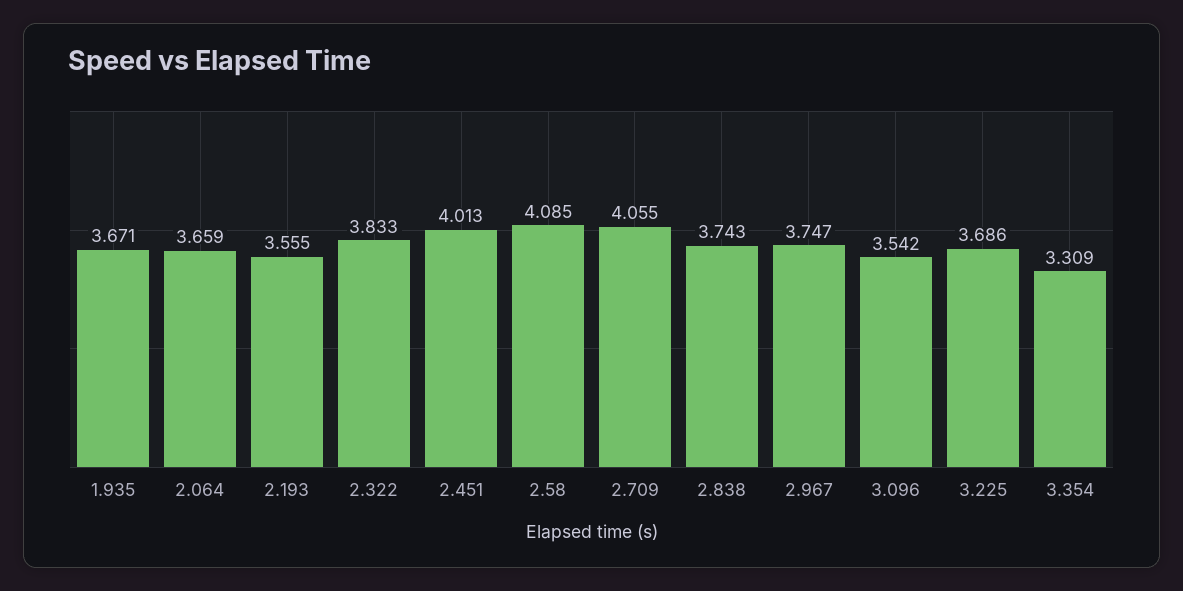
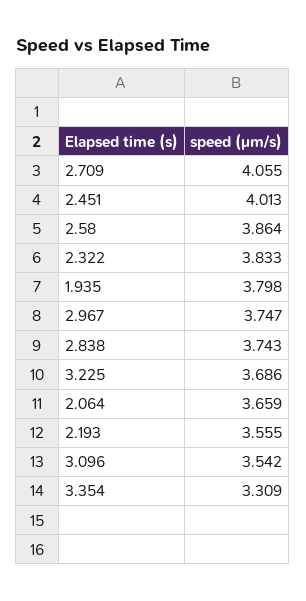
  {
-   "1.935": 3.671,
+   "1.935": 3.798,
    "2.064": 3.659,
    "2.193": 3.555,
    "2.322": 3.833,
    "2.451": 4.013,
-   "2.58": 4.085,
+   "2.58": 3.864,
    "2.709": 4.055,
    "2.838": 3.743,
    "2.967": 3.747,
    "3.096": 3.542,
    "3.225": 3.686,
    "3.354": 3.309
  }

